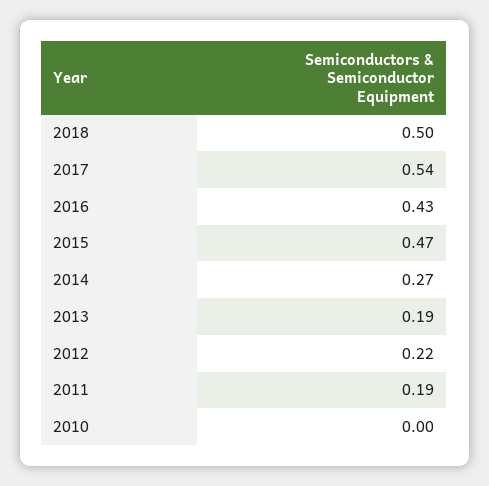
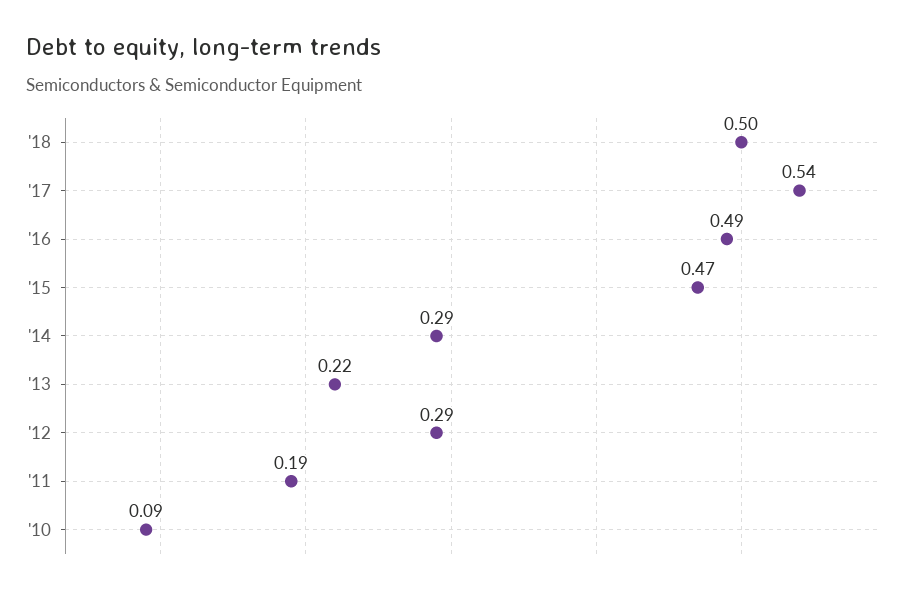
  {
    "2018": 0.5,
    "2017": 0.54,
-   "2016": 0.43,
+   "2016": 0.49,
    "2015": 0.47,
-   "2014": 0.27,
+   "2014": 0.29,
-   "2013": 0.19,
+   "2013": 0.22,
-   "2012": 0.22,
+   "2012": 0.29,
    "2011": 0.19,
-   "2010": 0
+   "2010": 0.09
  }

